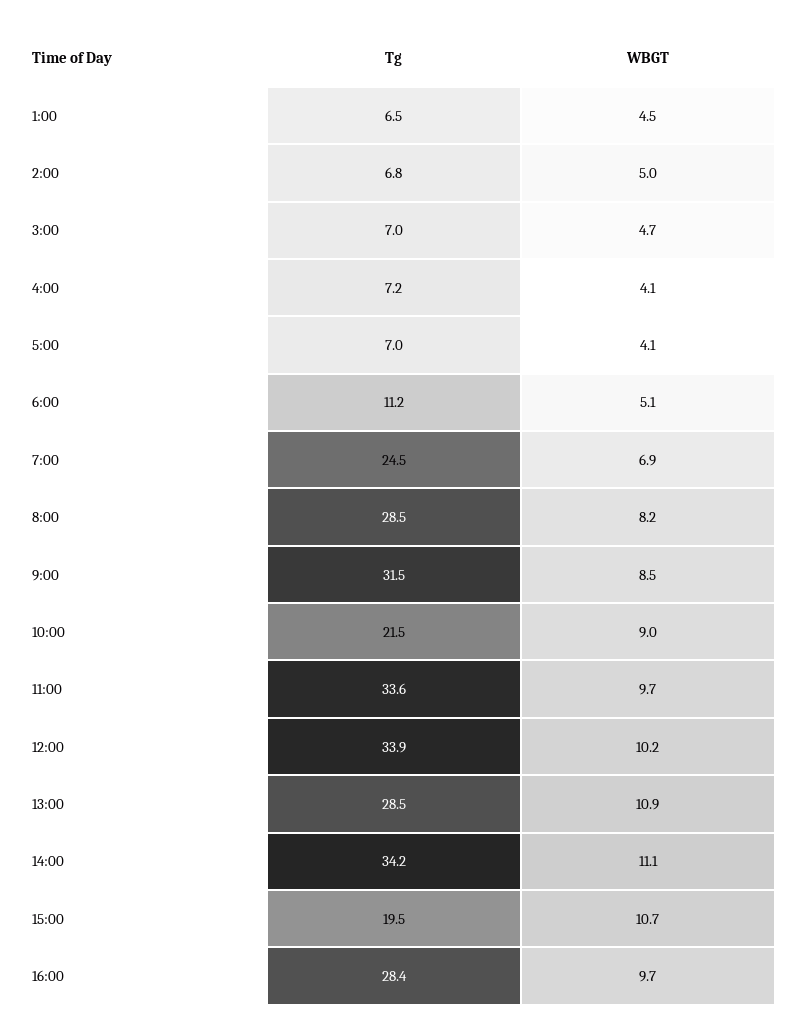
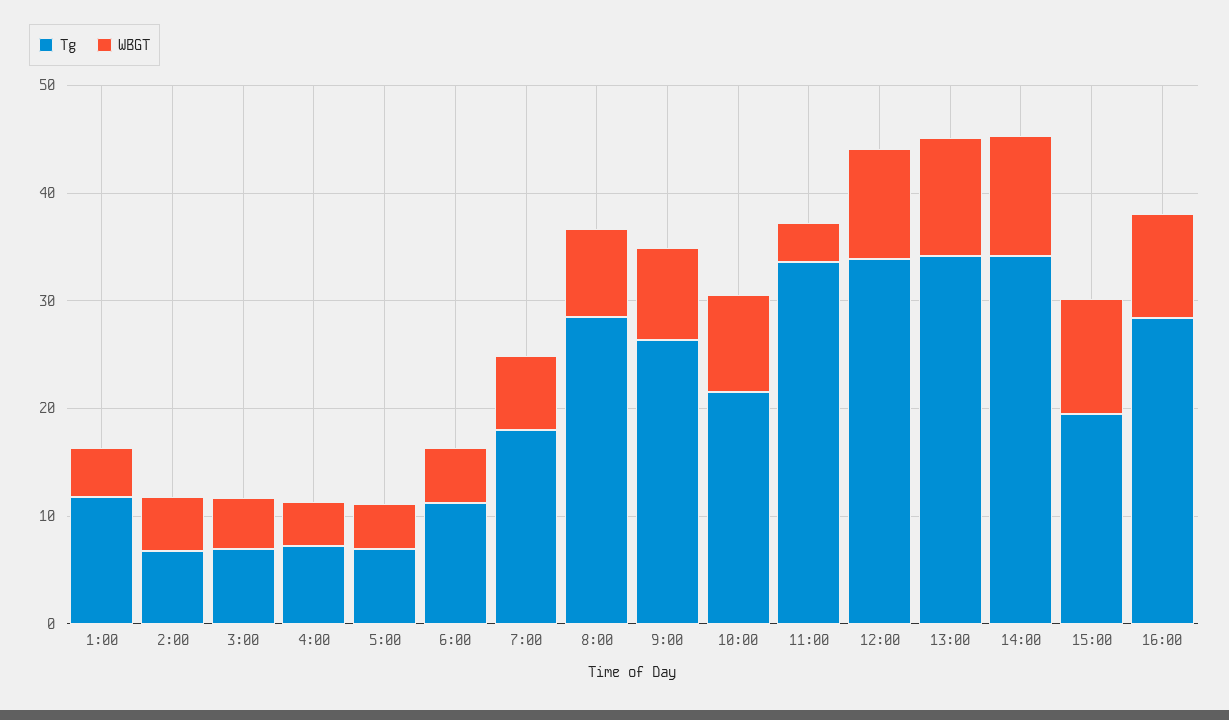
  {
    "Tg": {
-     "1:00": 6.5,
+     "1:00": 12,
      "2:00": 6.8,
      "3:00": 7,
      "4:00": 7.2,
      "5:00": 7,
      "6:00": 11.2,
-     "7:00": 24.5,
+     "7:00": 18,
      "8:00": 28.5,
-     "9:00": 31.5,
+     "9:00": 26,
      "10:00": 21.5,
      "11:00": 33.6,
      "12:00": 33.9,
-     "13:00": 28.5,
+     "13:00": 34,
      "14:00": 34.2,
      "15:00": 19.5,
      "16:00": 28.4
    },
    "WBGT": {
      "1:00": 4.5,
      "2:00": 5,
      "3:00": 4.7,
      "4:00": 4.1,
      "5:00": 4.1,
      "6:00": 5.1,
      "7:00": 6.9,
      "8:00": 8.2,
      "9:00": 8.5,
      "10:00": 9,
-     "11:00": 9.7,
+     "11:00": 4,
      "12:00": 10.2,
      "13:00": 10.9,
      "14:00": 11.1,
      "15:00": 10.7,
      "16:00": 9.7
    }
  }

